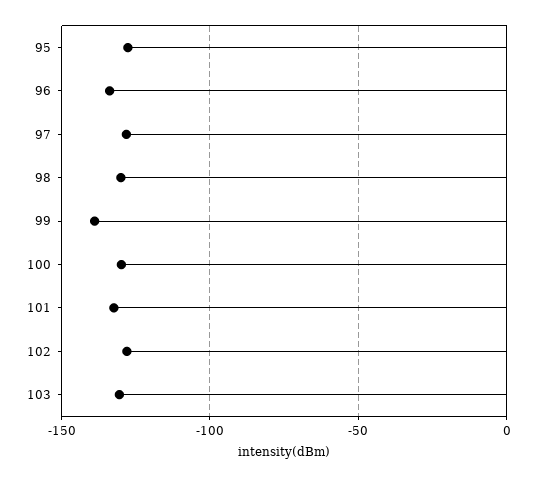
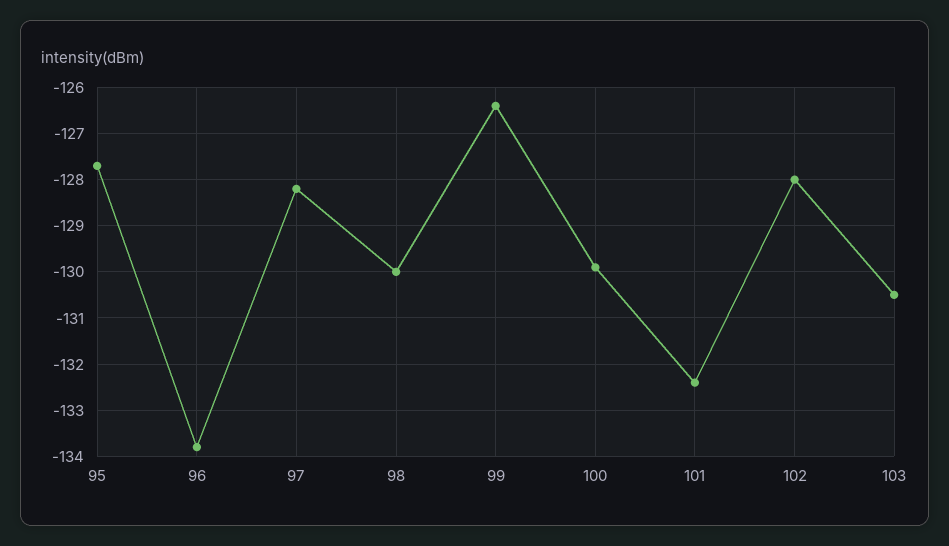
  {
    "95": -127.5,
    "96": -134,
    "97": -128,
    "98": -130,
-   "99": -140,
+   "99": -126.5,
    "100": -130,
    "101": -132.5,
    "102": -128,
    "103": -130.5
  }

